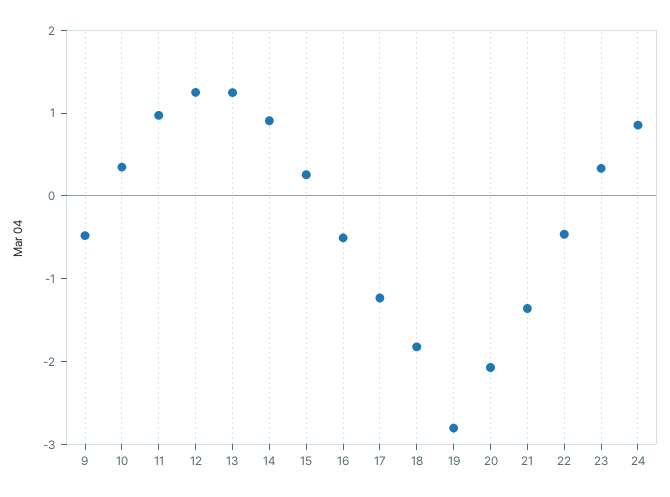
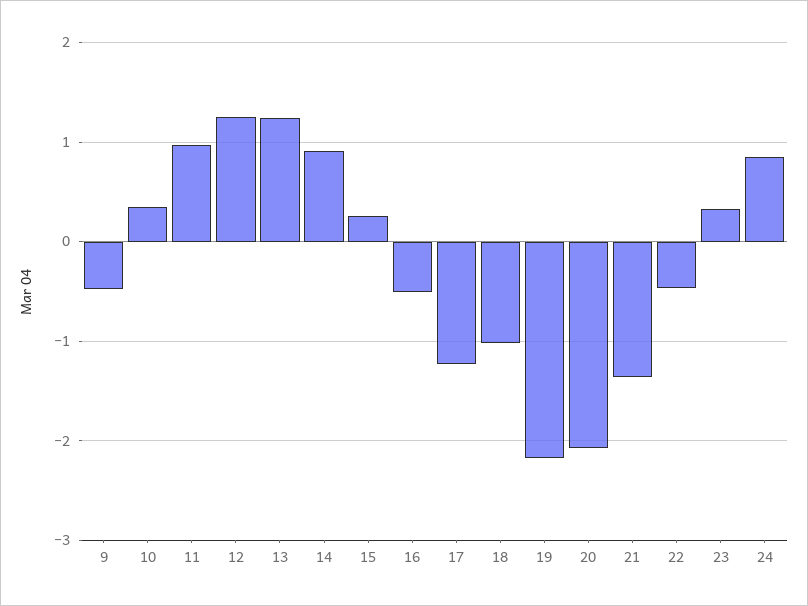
  {
    "9": -0.5,
    "10": 0.3,
    "11": 1,
    "12": 1.3,
    "13": 1.2,
    "14": 0.9,
    "15": 0.3,
    "16": -0.5,
    "17": -1.2,
-   "18": -1.8,
+   "18": -1,
-   "19": -2.8,
+   "19": -2.2,
    "20": -2.1,
    "21": -1.4,
    "22": -0.5,
    "23": 0.3,
    "24": 0.9
  }

